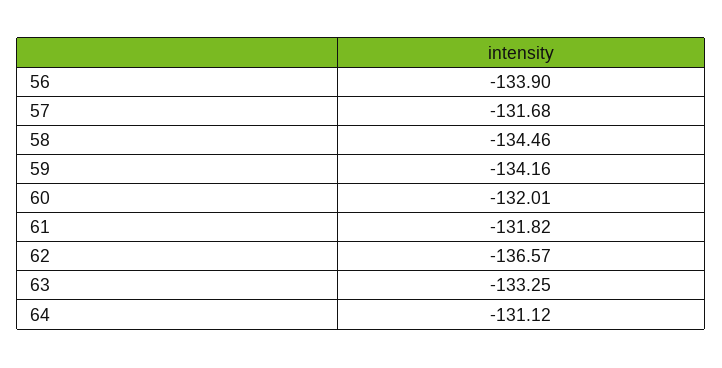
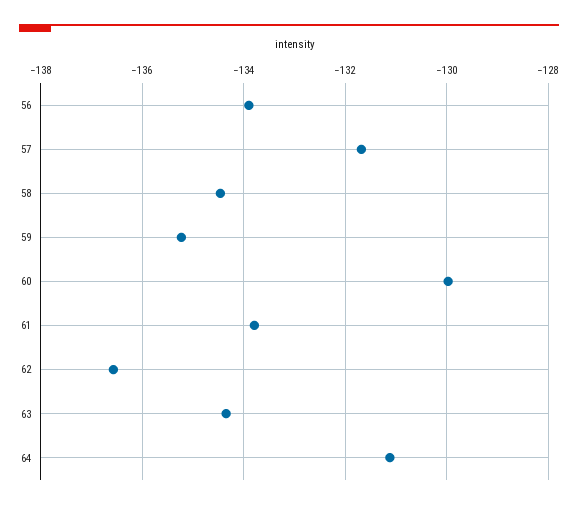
  {
    "56": -133.9,
    "57": -131.68,
    "58": -134.46,
-   "59": -134.16,
+   "59": -135.2,
-   "60": -132.01,
+   "60": -130,
-   "61": -131.82,
+   "61": -133.8,
    "62": -136.57,
-   "63": -133.25,
+   "63": -134.4,
    "64": -131.12
  }

